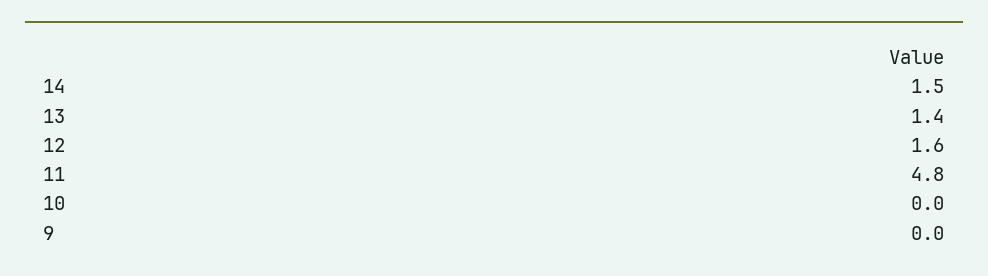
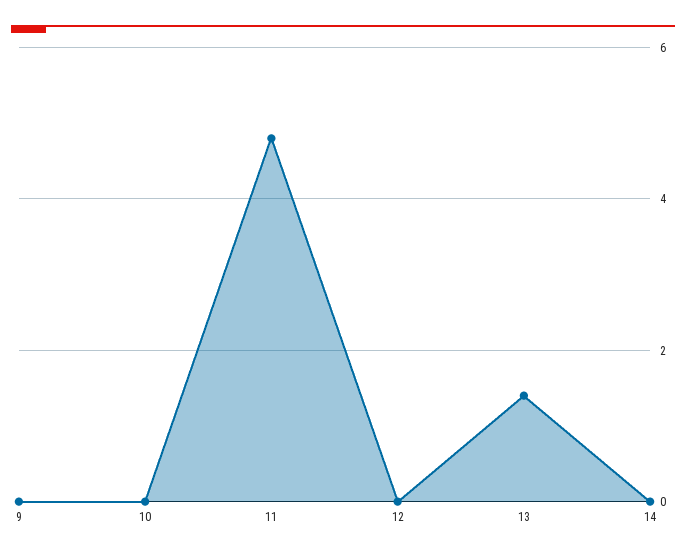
  {
-   "14": 1.5,
+   "14": 0,
    "13": 1.4,
-   "12": 1.6,
+   "12": 0,
    "11": 4.8,
    "10": 0,
    "9": 0
  }

